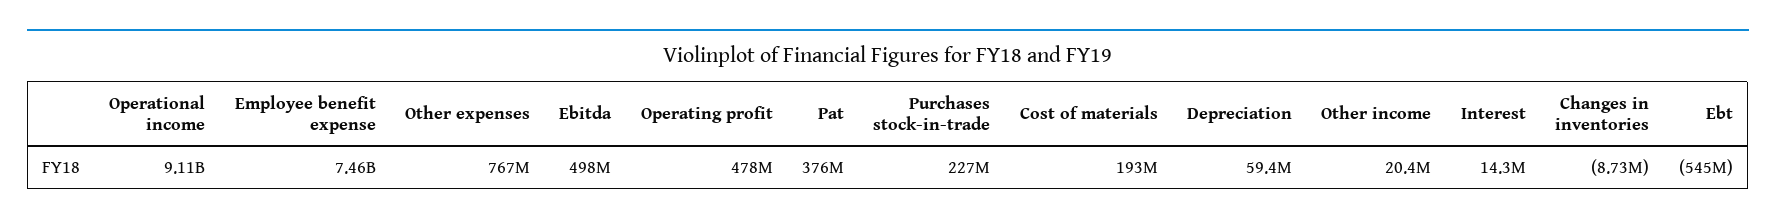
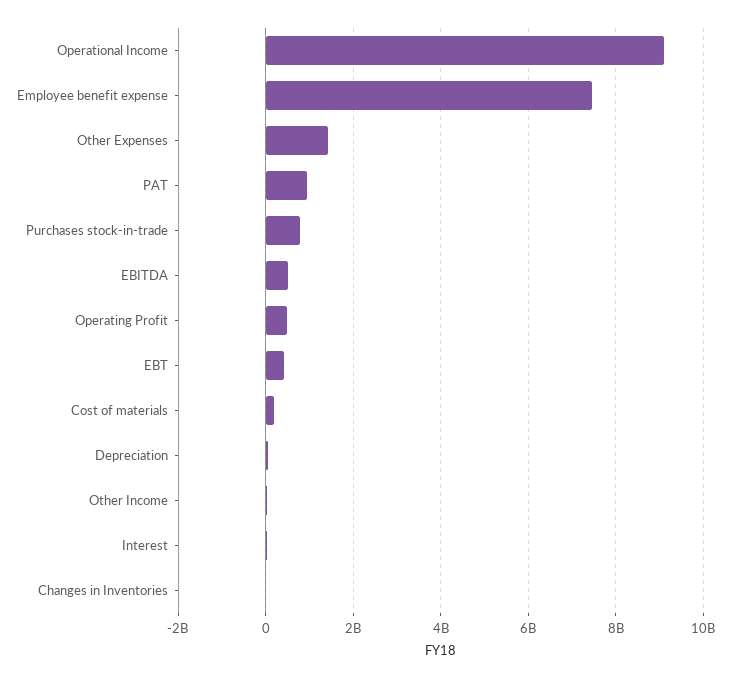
  {
    "Operational income": 9110000000,
    "Employee benefit expense": 7460000000,
-   "Other expenses": 767000000,
+   "Other expenses": 1400000000,
    "Ebitda": 498000000,
    "Operating profit": 478000000,
-   "Pat": 376000000,
+   "Pat": 1000000000,
-   "Purchases stock-in-trade": 227000000,
+   "Purchases stock-in-trade": 800000000,
    "Cost of materials": 193000000,
    "Depreciation": 59400000,
    "Other income": 20400000,
    "Interest": 14300000,
    "Changes in inventories": -8730000,
-   "Ebt": -545000000
+   "Ebt": 400000000
  }

